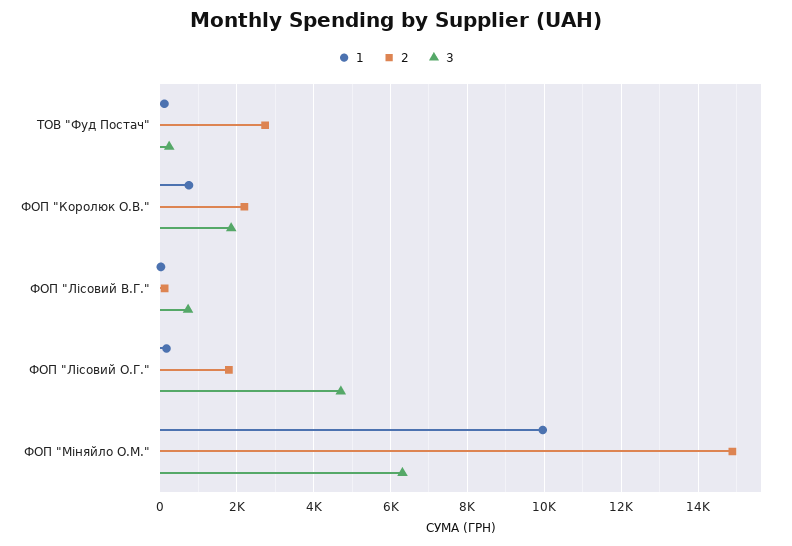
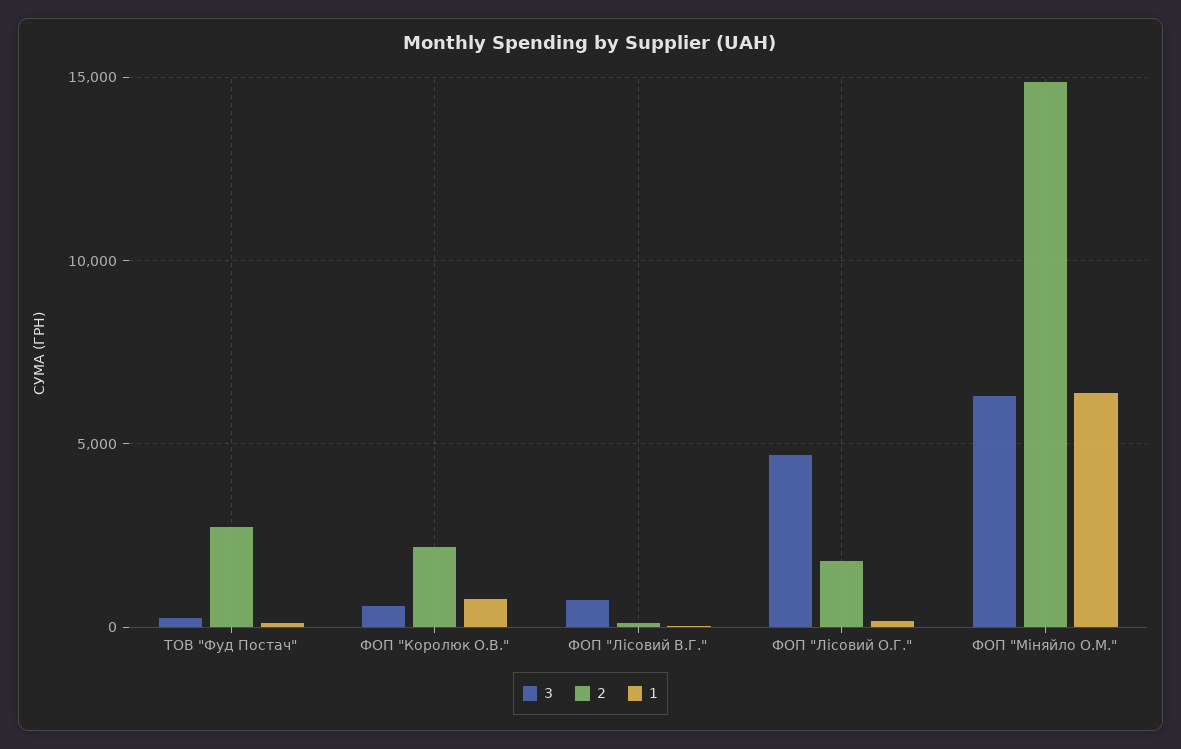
  {
    "1": {
      "ТОВ \"Фуд Постач\"": 200,
      "ФОП \"Королюк О.В.\"": 800,
      "ФОП \"Лісовий В.Г.\"": 0,
      "ФОП \"Лісовий О.Г.\"": 200,
-     "ФОП \"Міняйло О.М.\"": 10000
+     "ФОП \"Міняйло О.М.\"": 6500
    },
    "2": {
      "ТОВ \"Фуд Постач\"": 2800,
      "ФОП \"Королюк О.В.\"": 2200,
      "ФОП \"Лісовий В.Г.\"": 200,
      "ФОП \"Лісовий О.Г.\"": 1800,
      "ФОП \"Міняйло О.М.\"": 14800
    },
    "3": {
      "ТОВ \"Фуд Постач\"": 200,
-     "ФОП \"Королюк О.В.\"": 1800,
+     "ФОП \"Королюк О.В.\"": 500,
      "ФОП \"Лісовий В.Г.\"": 800,
      "ФОП \"Лісовий О.Г.\"": 4800,
      "ФОП \"Міняйло О.М.\"": 6400
    }
  }

